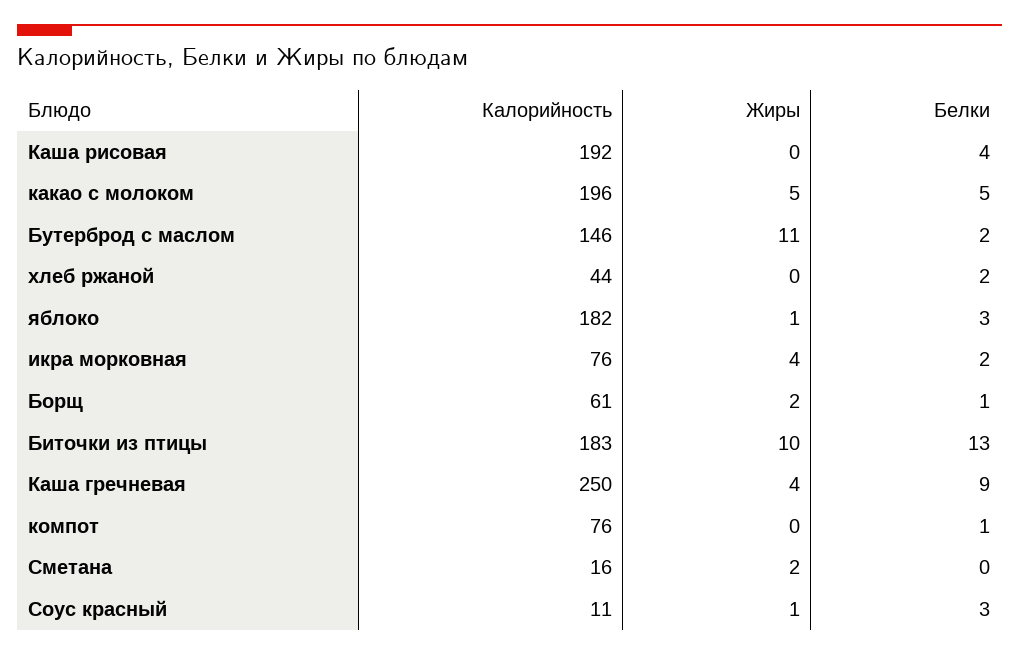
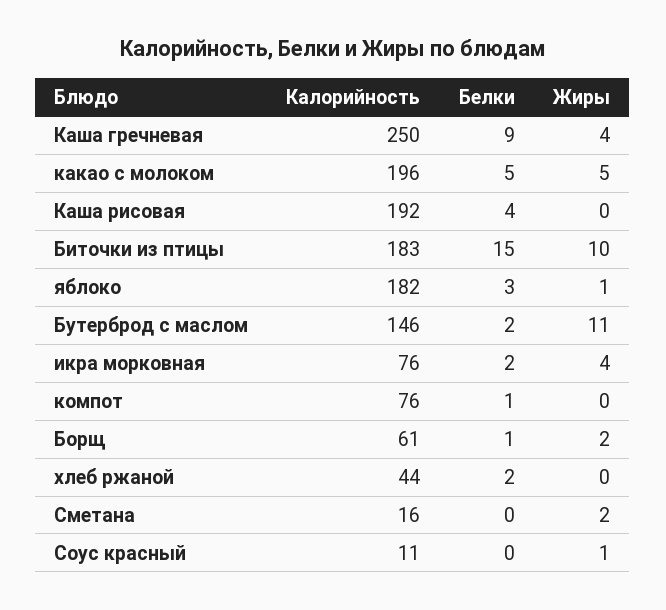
  {
    "Калорийность": {
      "Каша рисовая": 192,
      "какао с молоком": 196,
      "Бутерброд с маслом": 146,
      "хлеб ржаной": 44,
      "яблоко": 182,
      "икра морковная": 76,
      "Борщ": 61,
      "Биточки из птицы": 183,
      "Каша гречневая": 250,
      "компот": 76,
      "Сметана": 16,
      "Соус красный": 11
    },
    "Жиры": {
      "Каша рисовая": 0,
      "какао с молоком": 5,
      "Бутерброд с маслом": 11,
      "хлеб ржаной": 0,
      "яблоко": 1,
      "икра морковная": 4,
      "Борщ": 2,
      "Биточки из птицы": 10,
      "Каша гречневая": 4,
      "компот": 0,
      "Сметана": 2,
      "Соус красный": 1
    },
    "Белки": {
      "Каша рисовая": 4,
      "какао с молоком": 5,
      "Бутерброд с маслом": 2,
      "хлеб ржаной": 2,
      "яблоко": 3,
      "икра морковная": 2,
      "Борщ": 1,
-     "Биточки из птицы": 13,
+     "Биточки из птицы": 15,
      "Каша гречневая": 9,
      "компот": 1,
      "Сметана": 0,
-     "Соус красный": 3
+     "Соус красный": 0
    }
  }

